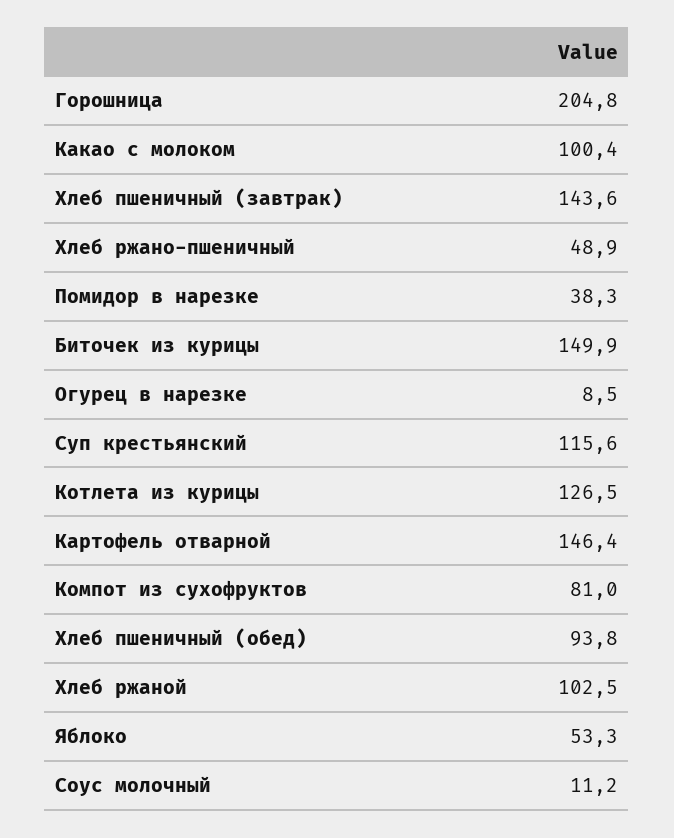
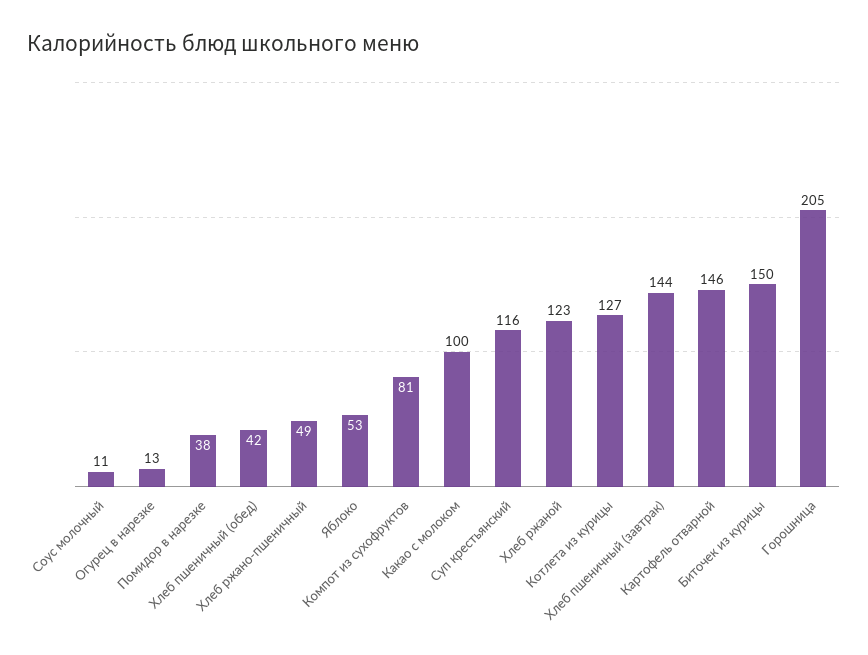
  {
    "Горошница": 204.8,
    "Какао с молоком": 100.4,
    "Хлеб пшеничный (завтрак)": 143.6,
    "Хлеб ржано-пшеничный": 48.9,
    "Помидор в нарезке": 38.3,
    "Биточек из курицы": 149.9,
-   "Огурец в нарезке": 8.5,
+   "Огурец в нарезке": 13,
    "Суп крестьянский": 115.6,
    "Котлета из курицы": 126.5,
    "Картофель отварной": 146.4,
    "Компот из сухофруктов": 81,
-   "Хлеб пшеничный (обед)": 93.8,
+   "Хлеб пшеничный (обед)": 42,
-   "Хлеб ржаной": 102.5,
+   "Хлеб ржаной": 123,
    "Яблоко": 53.3,
    "Соус молочный": 11.2
  }

